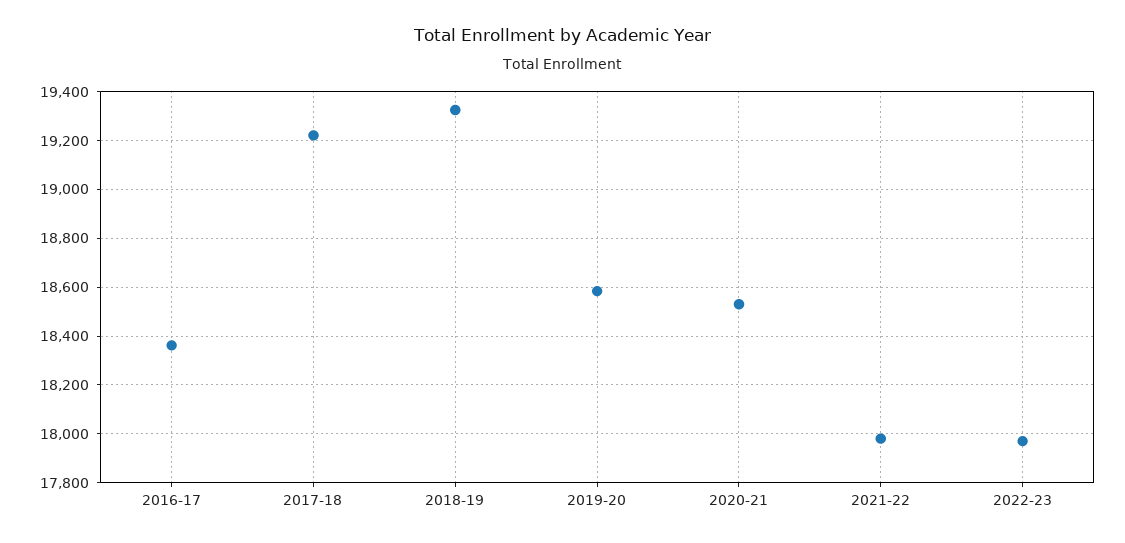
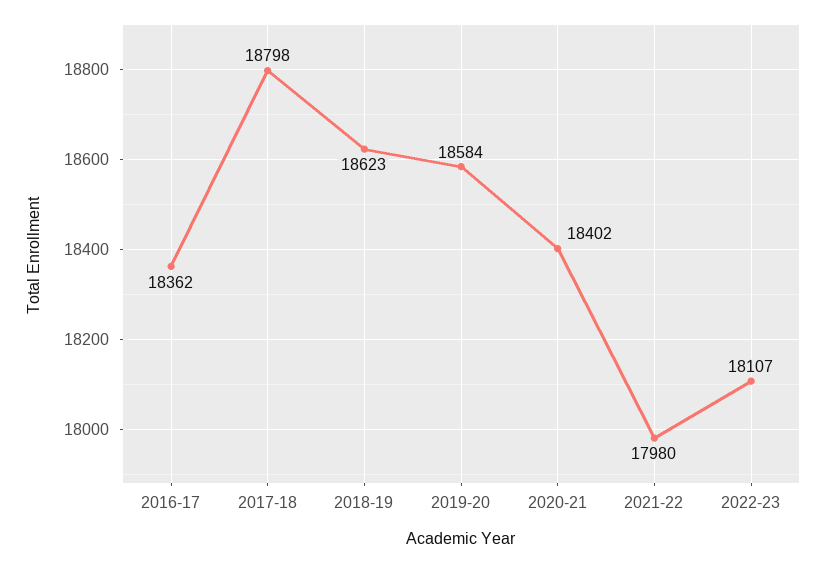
  {
    "2016-17": 18362,
-   "2017-18": 19225,
+   "2017-18": 18798,
-   "2018-19": 19325,
+   "2018-19": 18623,
    "2019-20": 18584,
-   "2020-21": 18525,
+   "2020-21": 18402,
    "2021-22": 17980,
-   "2022-23": 17975
+   "2022-23": 18107
  }

